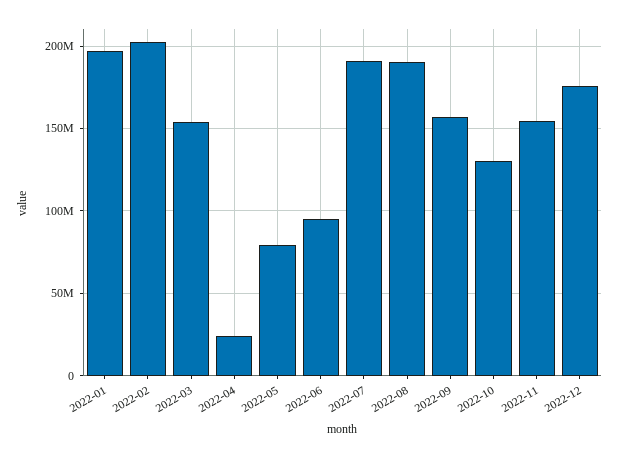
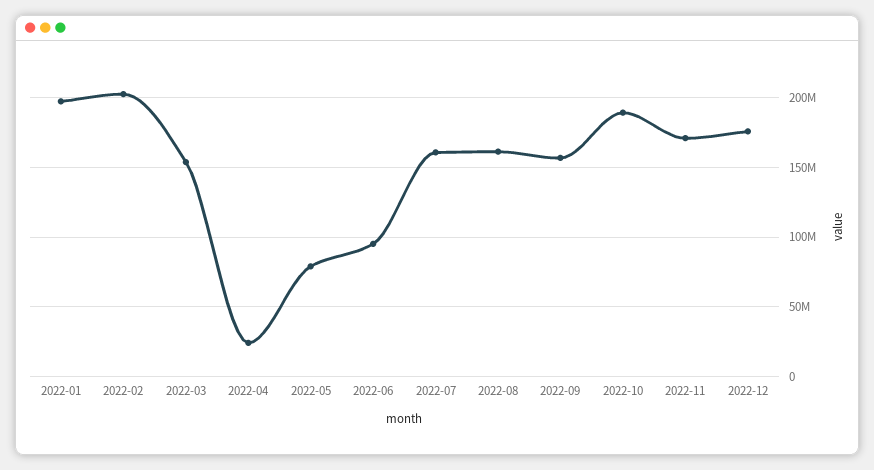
  {
    "2022-01": 195000000,
    "2022-02": 205000000,
    "2022-03": 155000000,
    "2022-04": 25000000,
    "2022-05": 80000000,
    "2022-06": 95000000,
-   "2022-07": 190000000,
+   "2022-07": 160000000,
-   "2022-08": 190000000,
+   "2022-08": 160000000,
    "2022-09": 155000000,
-   "2022-10": 130000000,
+   "2022-10": 190000000,
-   "2022-11": 155000000,
+   "2022-11": 170000000,
    "2022-12": 175000000
  }

